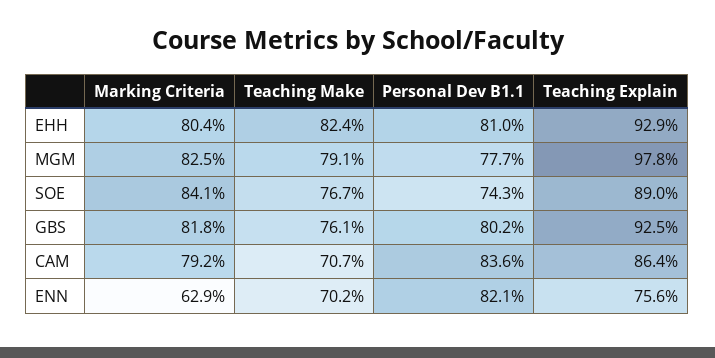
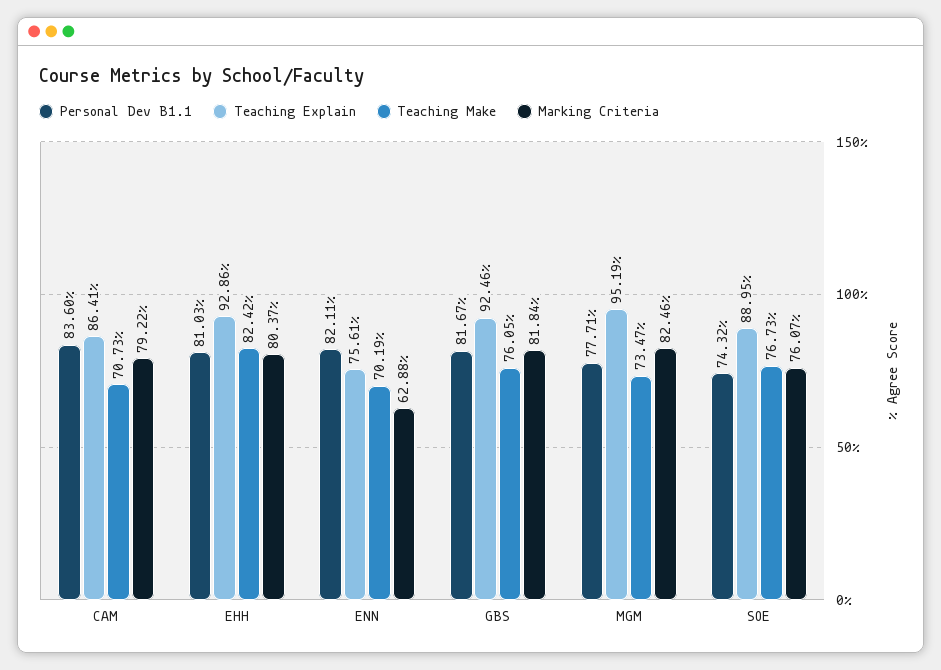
  {
    "Marking Criteria": {
      "EHH": 80.37,
      "MGM": 82.46,
-     "SOE": 84.1,
+     "SOE": 76.07,
      "GBS": 81.84,
      "CAM": 79.22,
      "ENN": 62.88
    },
    "Teaching Make": {
      "EHH": 82.42,
-     "MGM": 79.1,
+     "MGM": 73.47,
      "SOE": 76.73,
      "GBS": 76.05,
      "CAM": 70.73,
      "ENN": 70.19
    },
    "Personal Dev B1.1": {
      "EHH": 81.03,
      "MGM": 77.71,
      "SOE": 74.32,
-     "GBS": 80.2,
+     "GBS": 81.67,
      "CAM": 83.6,
      "ENN": 82.11
    },
    "Teaching Explain": {
      "EHH": 92.86,
-     "MGM": 97.8,
+     "MGM": 95.19,
      "SOE": 88.95,
      "GBS": 92.46,
      "CAM": 86.41,
      "ENN": 75.61
    }
  }

